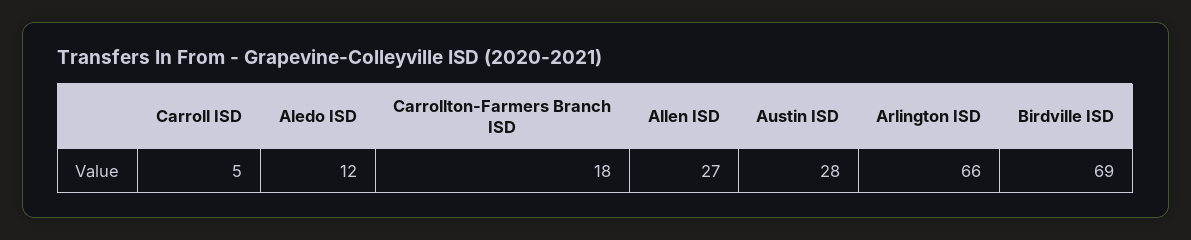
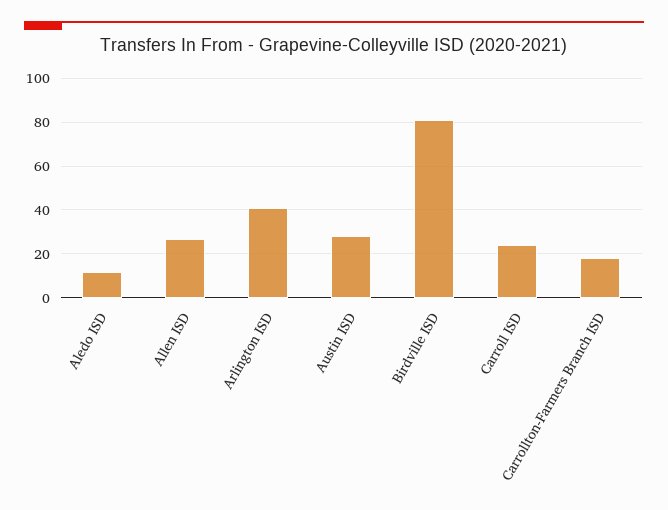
  {
-   "Carroll ISD": 5,
+   "Carroll ISD": 25,
    "Aledo ISD": 12,
    "Carrollton-Farmers Branch ISD": 18,
    "Allen ISD": 27,
    "Austin ISD": 28,
-   "Arlington ISD": 66,
+   "Arlington ISD": 40,
-   "Birdville ISD": 69
+   "Birdville ISD": 80
  }

